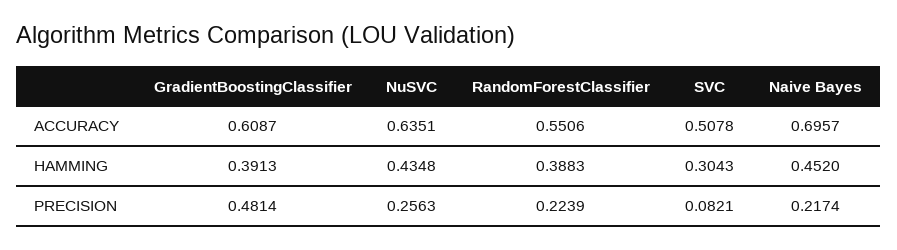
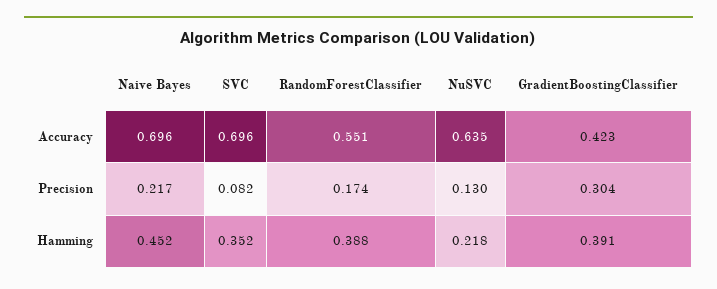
  {
    "GradientBoostingClassifier": {
-     "ACCURACY": 0.6087,
+     "ACCURACY": 0.423,
      "HAMMING": 0.3913,
-     "PRECISION": 0.4814
+     "PRECISION": 0.304
    },
    "NuSVC": {
      "ACCURACY": 0.6351,
-     "HAMMING": 0.4348,
+     "HAMMING": 0.218,
-     "PRECISION": 0.2563
+     "PRECISION": 0.13
    },
    "RandomForestClassifier": {
      "ACCURACY": 0.5506,
      "HAMMING": 0.3883,
-     "PRECISION": 0.2239
+     "PRECISION": 0.174
    },
    "SVC": {
-     "ACCURACY": 0.5078,
+     "ACCURACY": 0.696,
-     "HAMMING": 0.3043,
+     "HAMMING": 0.352,
      "PRECISION": 0.0821
    },
    "Naive Bayes": {
      "ACCURACY": 0.6957,
      "HAMMING": 0.452,
      "PRECISION": 0.2174
    }
  }

